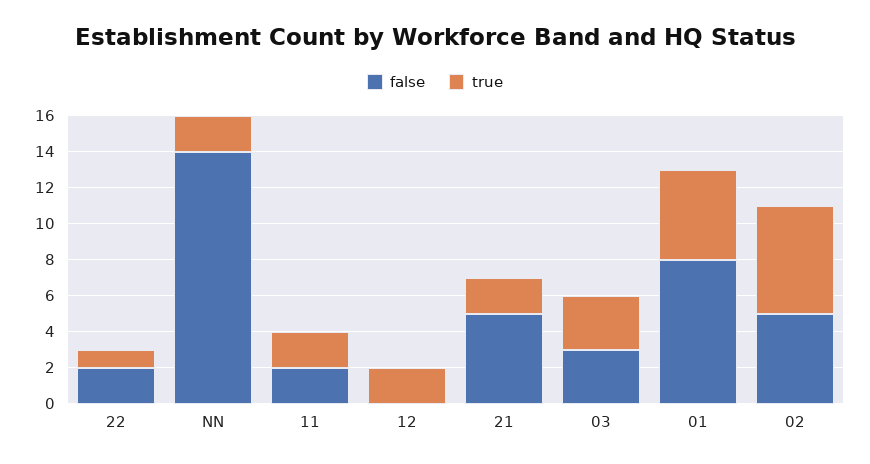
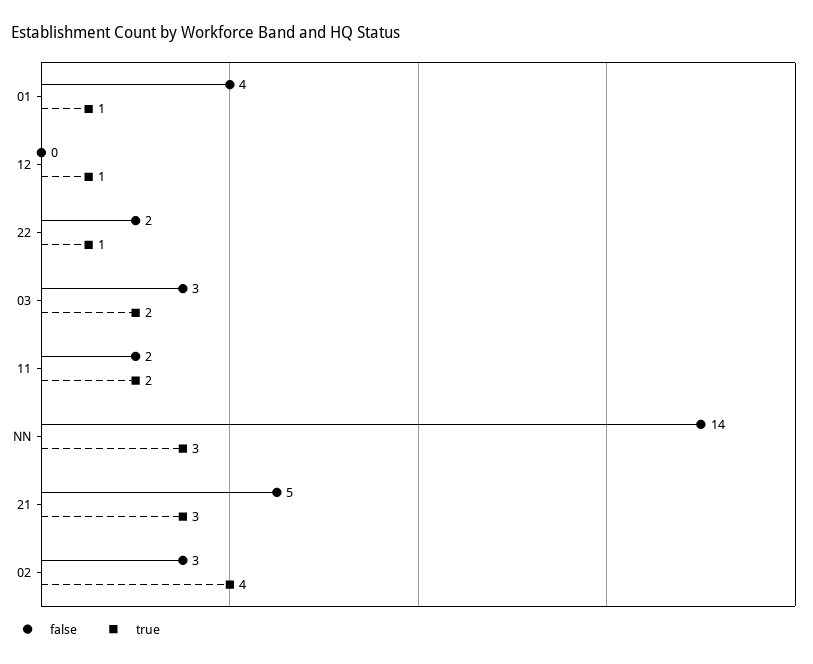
  {
    "false": {
      "22": 2,
      "NN": 14,
      "11": 2,
      "12": 0,
      "21": 5,
      "03": 3,
-     "01": 8,
+     "01": 4,
-     "02": 5
+     "02": 3
    },
    "true": {
      "22": 1,
-     "NN": 2,
+     "NN": 3,
      "11": 2,
-     "12": 2,
+     "12": 1,
-     "21": 2,
+     "21": 3,
-     "03": 3,
+     "03": 2,
-     "01": 5,
+     "01": 1,
-     "02": 6
+     "02": 4
    }
  }

